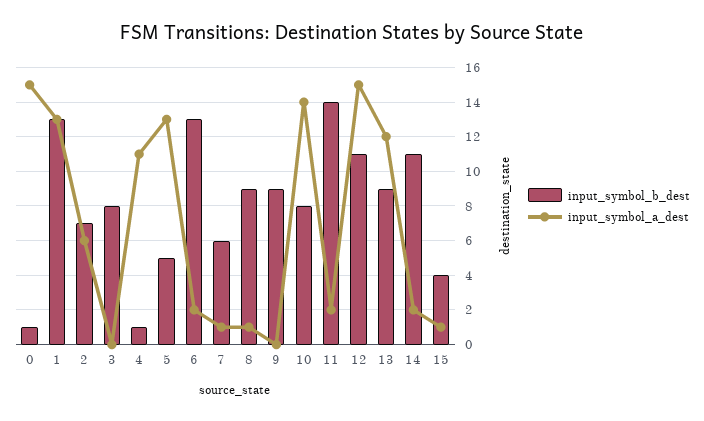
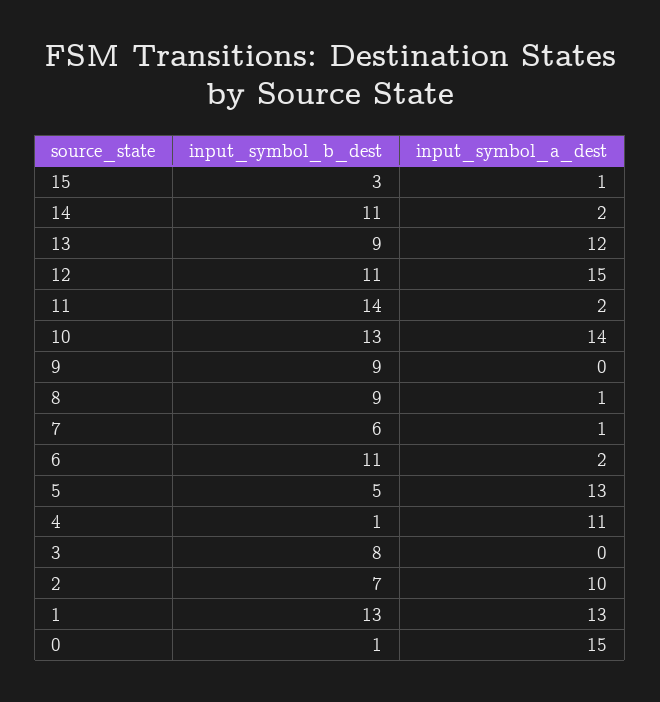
  {
    "input_symbol_b_dest": {
      "0": 1,
      "1": 13,
      "2": 7,
      "3": 8,
      "4": 1,
      "5": 5,
-     "6": 13,
+     "6": 11,
      "7": 6,
      "8": 9,
      "9": 9,
-     "10": 8,
+     "10": 13,
      "11": 14,
      "12": 11,
      "13": 9,
      "14": 11,
-     "15": 4
+     "15": 3
    },
    "input_symbol_a_dest": {
      "0": 15,
      "1": 13,
-     "2": 6,
+     "2": 10,
      "3": 0,
      "4": 11,
      "5": 13,
      "6": 2,
      "7": 1,
      "8": 1,
      "9": 0,
      "10": 14,
      "11": 2,
      "12": 15,
      "13": 12,
      "14": 2,
      "15": 1
    }
  }

